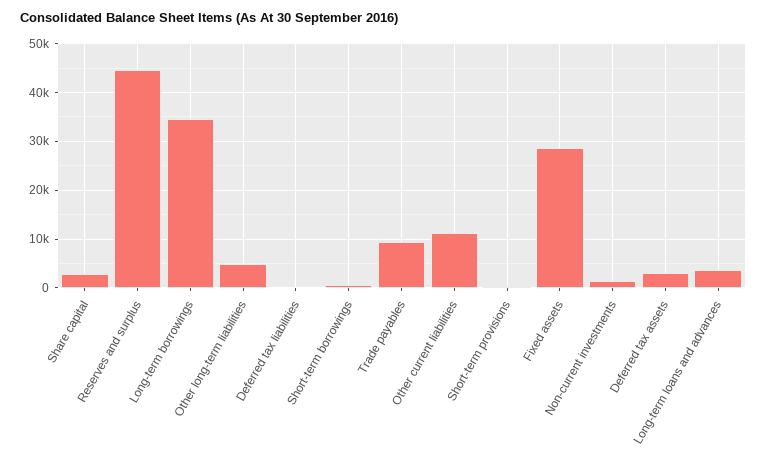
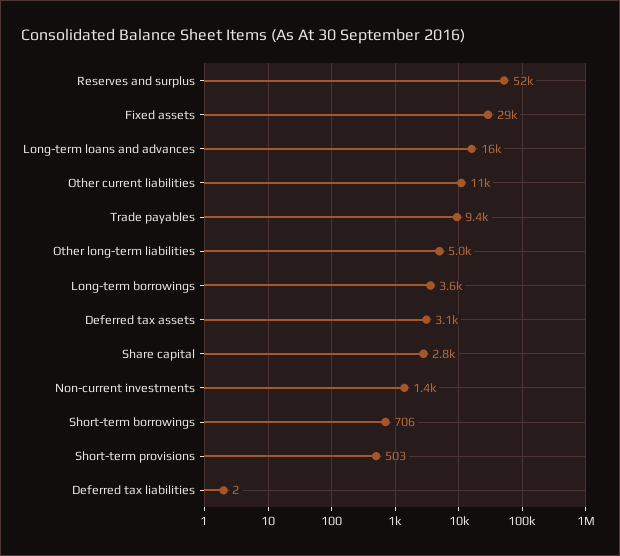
  {
    "Share capital": 2800,
-   "Reserves and surplus": 44000,
+   "Reserves and surplus": 52000,
-   "Long-term borrowings": 34000,
+   "Long-term borrowings": 3600,
    "Other long-term liabilities": 5000,
    "Deferred tax liabilities": 2,
    "Short-term borrowings": 706,
    "Trade payables": 9400,
    "Other current liabilities": 11000,
    "Short-term provisions": 503,
    "Fixed assets": 29000,
    "Non-current investments": 1400,
    "Deferred tax assets": 3100,
-   "Long-term loans and advances": 4000
+   "Long-term loans and advances": 16000
  }

